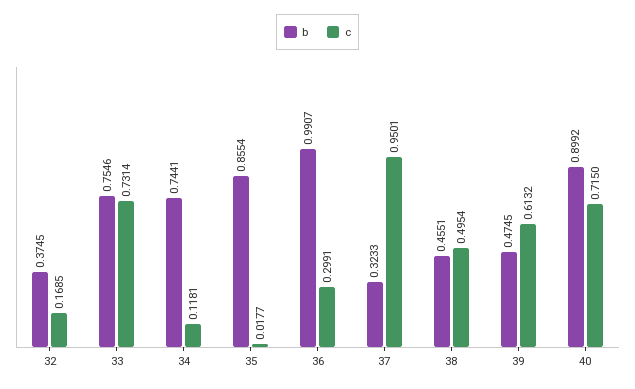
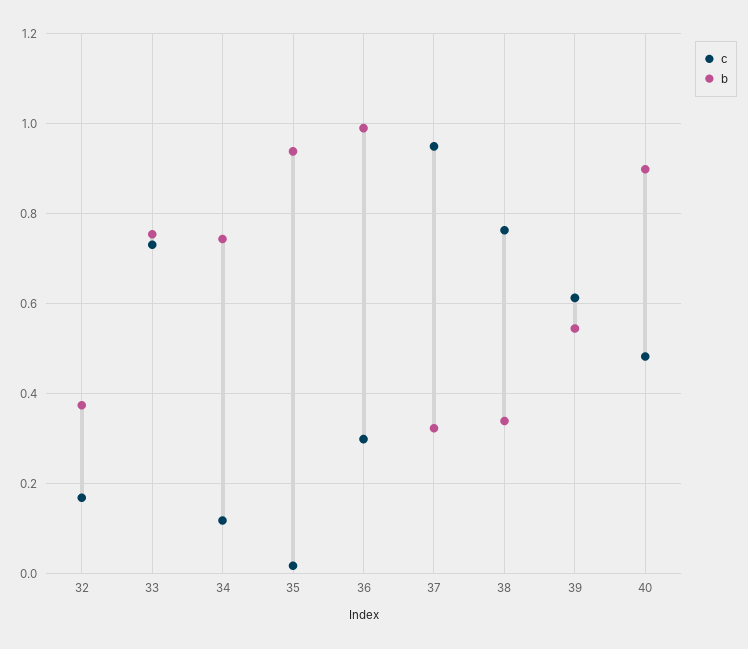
  {
    "b": {
      "32": 0.3745,
      "33": 0.7546,
      "34": 0.7441,
-     "35": 0.8554,
+     "35": 0.94,
      "36": 0.9907,
      "37": 0.3233,
-     "38": 0.4551,
+     "38": 0.34,
-     "39": 0.4745,
+     "39": 0.54,
      "40": 0.8992
    },
    "c": {
      "32": 0.1685,
      "33": 0.7314,
      "34": 0.1181,
      "35": 0.0177,
      "36": 0.2991,
      "37": 0.9501,
-     "38": 0.4954,
+     "38": 0.76,
      "39": 0.6132,
-     "40": 0.715
+     "40": 0.48
    }
  }

